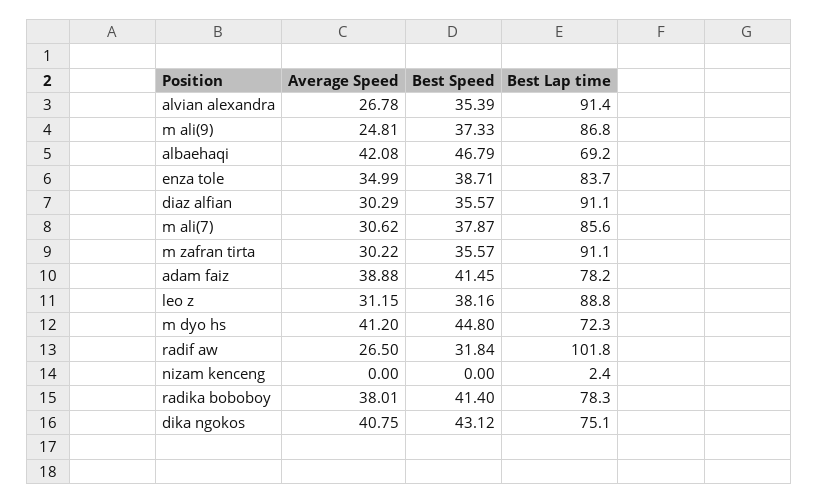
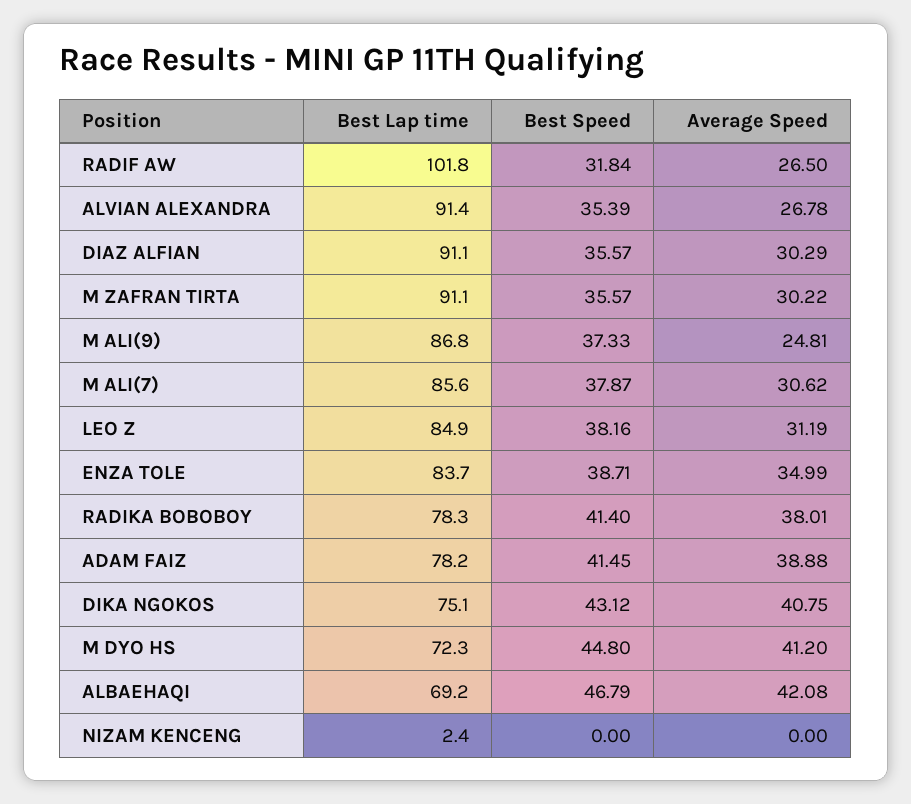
  {
    "Average Speed": {
      "alvian alexandra": 26.78,
      "m ali(9)": 24.81,
      "albaehaqi": 42.08,
      "enza tole": 34.99,
      "diaz alfian": 30.29,
      "m ali(7)": 30.62,
      "m zafran tirta": 30.22,
      "adam faiz": 38.88,
-     "leo z": 31.15,
+     "leo z": 31.19,
      "m dyo hs": 41.2,
      "radif aw": 26.5,
      "nizam kenceng": 0,
      "radika boboboy": 38.01,
      "dika ngokos": 40.75
    },
    "Best Speed": {
      "alvian alexandra": 35.39,
      "m ali(9)": 37.33,
      "albaehaqi": 46.79,
      "enza tole": 38.71,
      "diaz alfian": 35.57,
      "m ali(7)": 37.87,
      "m zafran tirta": 35.57,
      "adam faiz": 41.45,
      "leo z": 38.16,
      "m dyo hs": 44.8,
      "radif aw": 31.84,
      "nizam kenceng": 0,
      "radika boboboy": 41.4,
      "dika ngokos": 43.12
    },
    "Best Lap time": {
      "alvian alexandra": 91.4,
      "m ali(9)": 86.8,
      "albaehaqi": 69.2,
      "enza tole": 83.7,
      "diaz alfian": 91.1,
      "m ali(7)": 85.6,
      "m zafran tirta": 91.1,
      "adam faiz": 78.2,
-     "leo z": 88.8,
+     "leo z": 84.9,
      "m dyo hs": 72.3,
      "radif aw": 101.8,
      "nizam kenceng": 2.4,
      "radika boboboy": 78.3,
      "dika ngokos": 75.1
    }
  }

